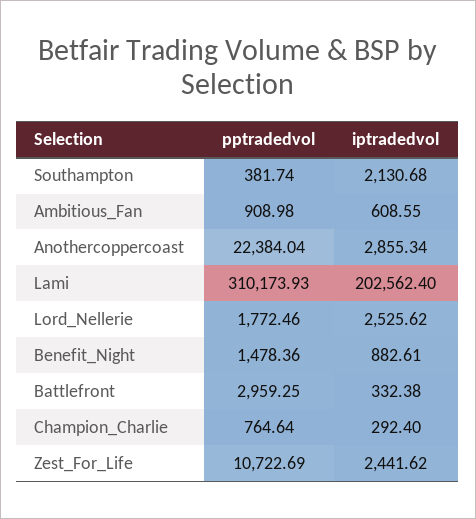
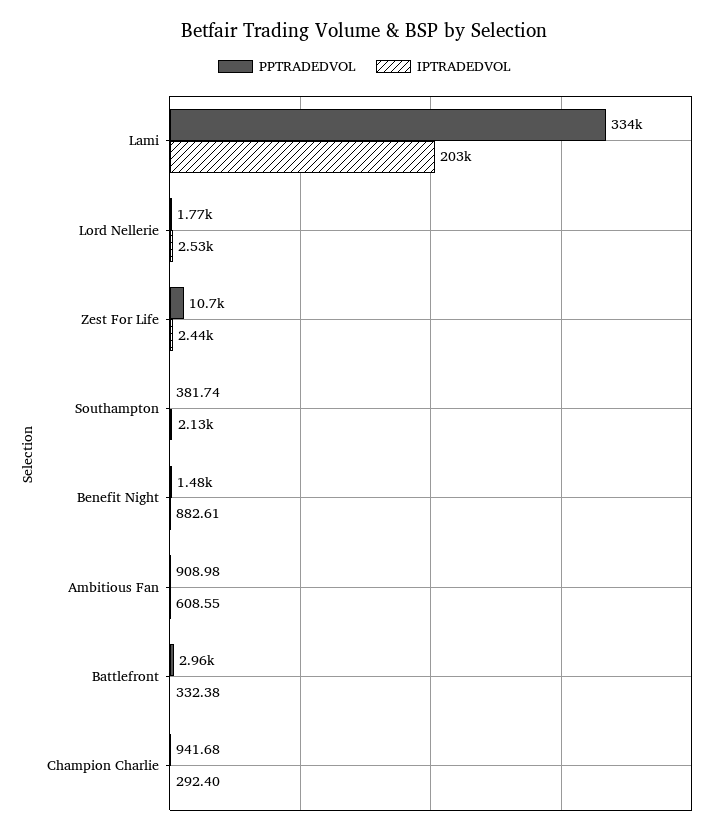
  {
    "pptradedvol": {
      "Southampton": 381.74,
      "Ambitious_Fan": 908.98,
-     "Anothercoppercoast": 22384.04,
-     "Lami": 310173.93,
+     "Lami": 334000,
      "Lord_Nellerie": 1772.46,
      "Benefit_Night": 1478.36,
      "Battlefront": 2959.25,
-     "Champion_Charlie": 764.64,
+     "Champion_Charlie": 941.68,
      "Zest_For_Life": 10722.69
    },
    "iptradedvol": {
      "Southampton": 2130.68,
      "Ambitious_Fan": 608.55,
-     "Anothercoppercoast": 2855.34,
      "Lami": 202562.4,
      "Lord_Nellerie": 2525.62,
      "Benefit_Night": 882.61,
      "Battlefront": 332.38,
      "Champion_Charlie": 292.4,
      "Zest_For_Life": 2441.62
    }
  }

